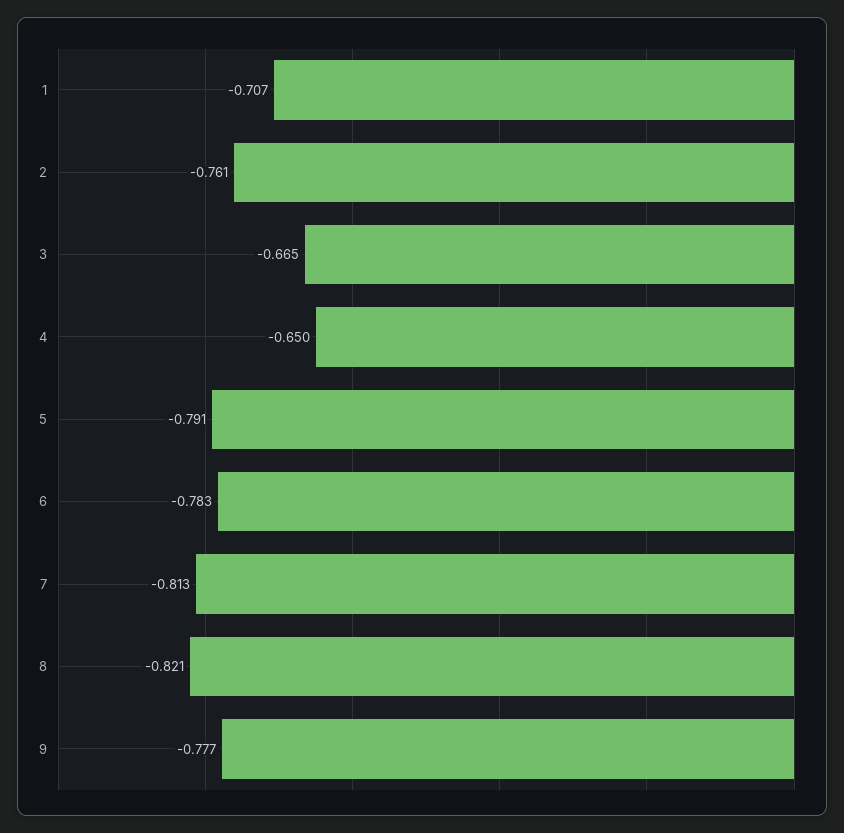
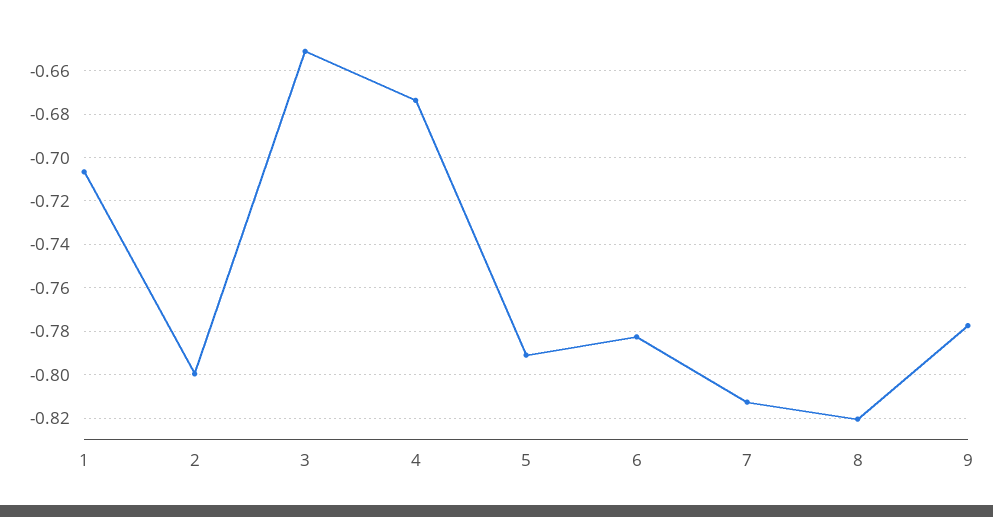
  {
    "1": -0.707,
-   "2": -0.761,
+   "2": -0.8,
-   "3": -0.665,
+   "3": -0.65,
-   "4": -0.65,
+   "4": -0.675,
    "5": -0.791,
    "6": -0.783,
    "7": -0.813,
    "8": -0.821,
    "9": -0.777
  }

